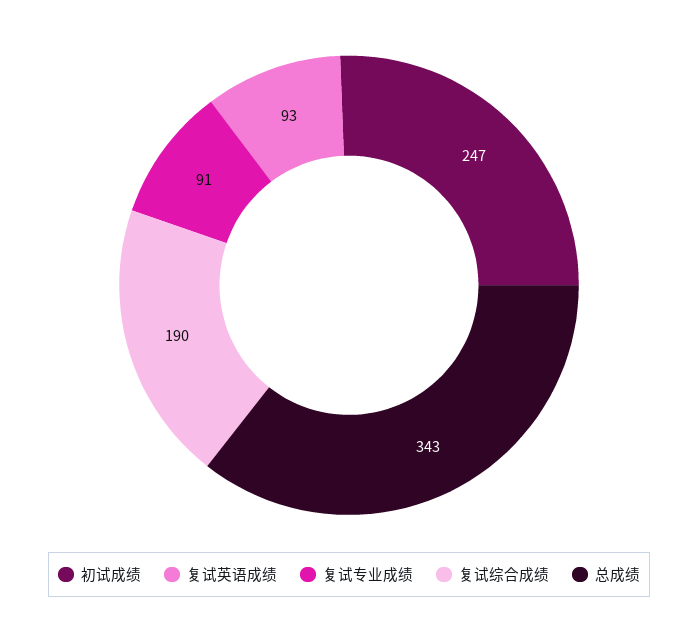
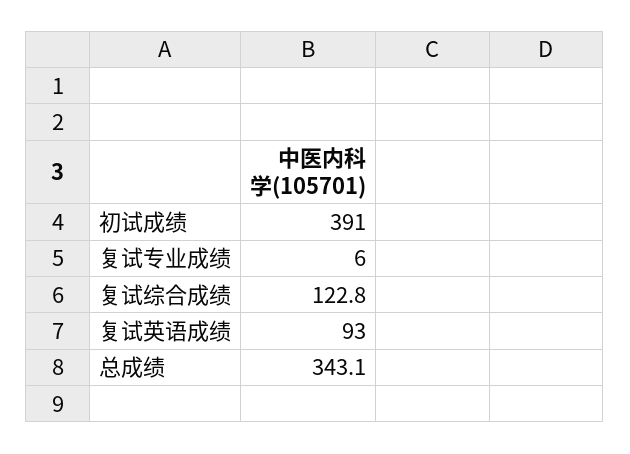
  {
-   "初试成绩": 247,
+   "初试成绩": 391,
    "复试英语成绩": 93,
-   "复试专业成绩": 91,
+   "复试专业成绩": 6,
-   "复试综合成绩": 190,
+   "复试综合成绩": 122.8,
    "总成绩": 343.1
  }

